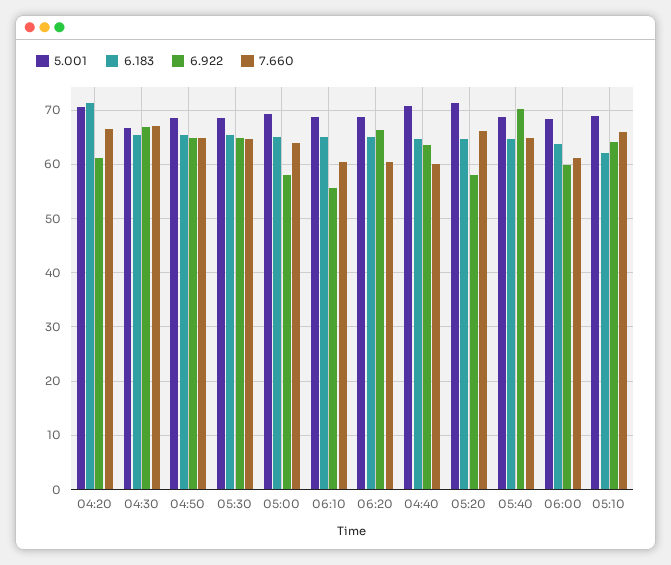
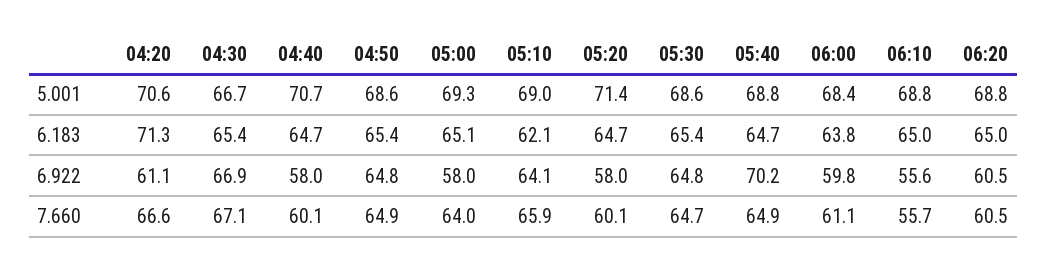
  {
    "5.001": {
      "04:20": 70.6,
      "04:30": 66.7,
      "04:50": 68.6,
      "05:30": 68.6,
      "05:00": 69.3,
      "06:10": 68.8,
      "06:20": 68.8,
      "04:40": 70.7,
      "05:20": 71.4,
      "05:40": 68.8,
      "06:00": 68.4,
      "05:10": 69
    },
    "6.183": {
      "04:20": 71.3,
      "04:30": 65.4,
      "04:50": 65.4,
      "05:30": 65.4,
      "05:00": 65.1,
      "06:10": 65,
      "06:20": 65,
      "04:40": 64.7,
      "05:20": 64.7,
      "05:40": 64.7,
      "06:00": 63.8,
      "05:10": 62.1
    },
    "6.922": {
      "04:20": 61.1,
      "04:30": 66.9,
      "04:50": 64.8,
      "05:30": 64.8,
      "05:00": 58,
      "06:10": 55.6,
-     "06:20": 66,
+     "06:20": 60.5,
-     "04:40": 64,
+     "04:40": 58,
      "05:20": 58,
      "05:40": 70.2,
      "06:00": 59.8,
      "05:10": 64.1
    },
    "7.660": {
      "04:20": 66.6,
      "04:30": 67.1,
      "04:50": 64.9,
      "05:30": 64.7,
      "05:00": 64,
-     "06:10": 60,
+     "06:10": 55.7,
      "06:20": 60.5,
      "04:40": 60.1,
-     "05:20": 66,
+     "05:20": 60.1,
      "05:40": 64.9,
      "06:00": 61.1,
      "05:10": 65.9
    }
  }

